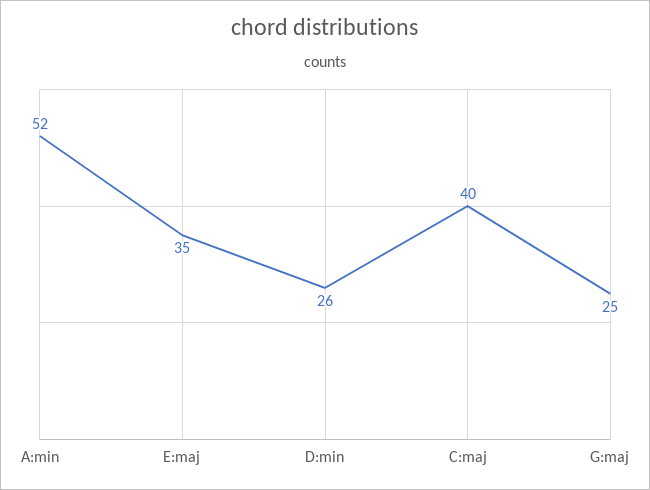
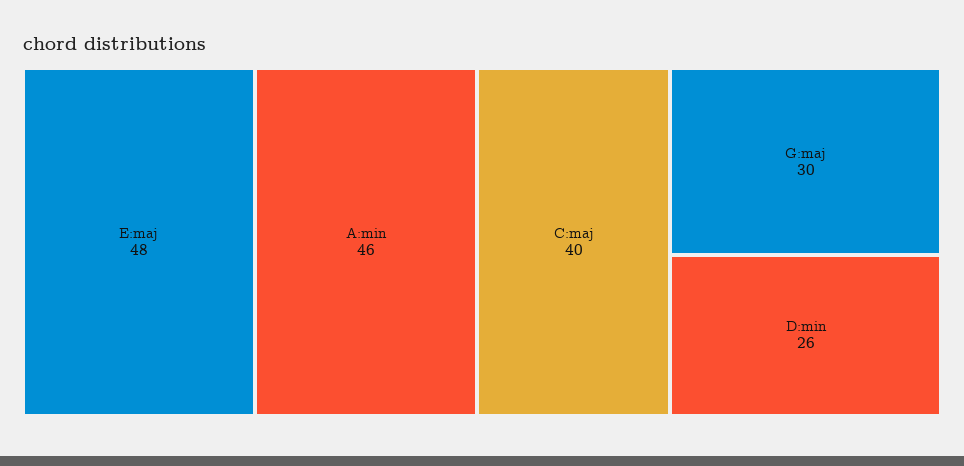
  {
-   "A:min": 52,
+   "A:min": 46,
-   "E:maj": 35,
+   "E:maj": 48,
    "D:min": 26,
    "C:maj": 40,
-   "G:maj": 25
+   "G:maj": 30
  }

